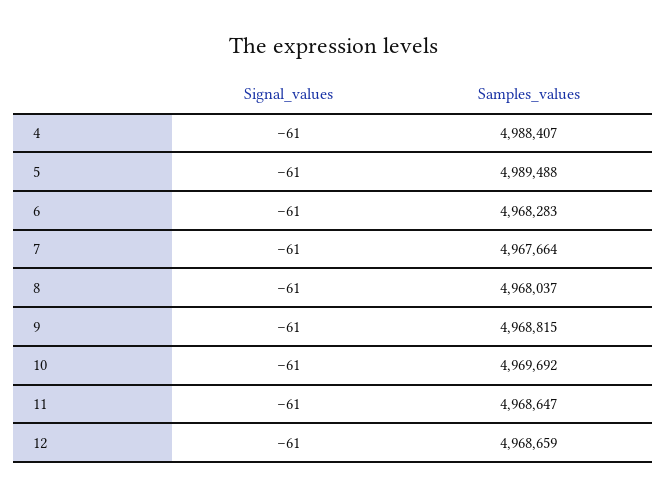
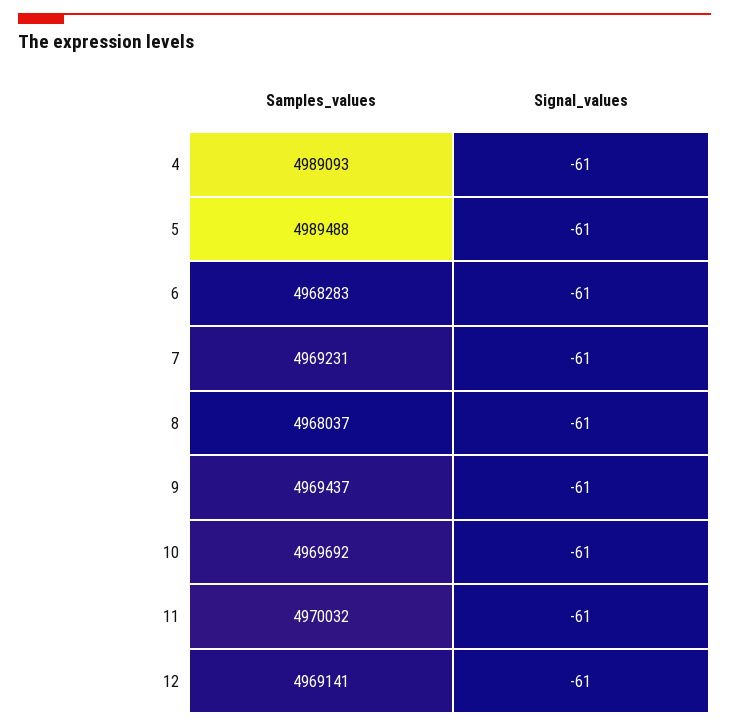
  {
    "Signal_values": {
      "4": -61,
      "5": -61,
      "6": -61,
      "7": -61,
      "8": -61,
      "9": -61,
      "10": -61,
      "11": -61,
      "12": -61
    },
    "Samples_values": {
-     "4": 4988407,
+     "4": 4989093,
      "5": 4989488,
      "6": 4968283,
-     "7": 4967664,
+     "7": 4969231,
      "8": 4968037,
-     "9": 4968815,
+     "9": 4969437,
      "10": 4969692,
-     "11": 4968647,
+     "11": 4970032,
-     "12": 4968659
+     "12": 4969141
    }
  }

